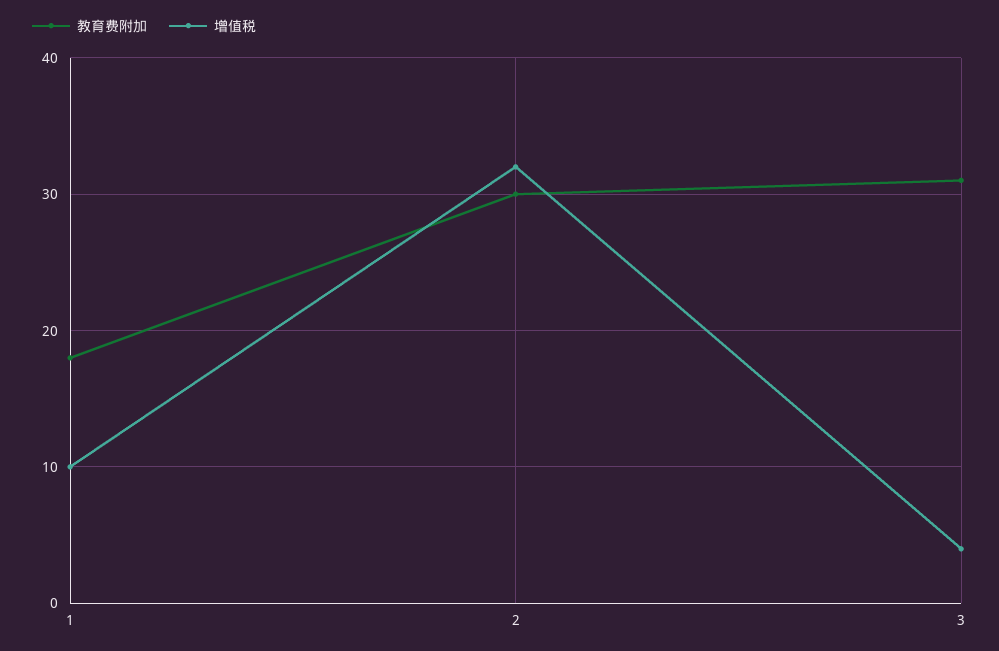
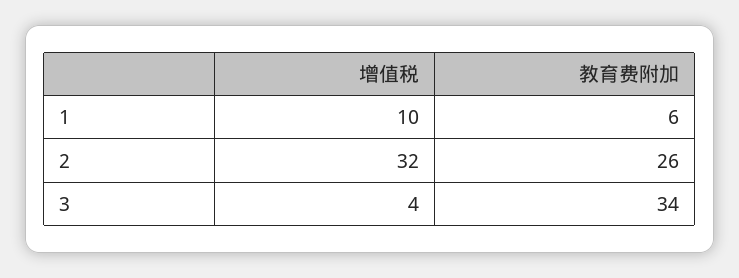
  {
    "教育费附加": {
-     "1": 18,
+     "1": 6,
-     "2": 30,
+     "2": 26,
-     "3": 31
+     "3": 34
    },
    "增值税": {
      "1": 10,
      "2": 32,
      "3": 4
    }
  }

